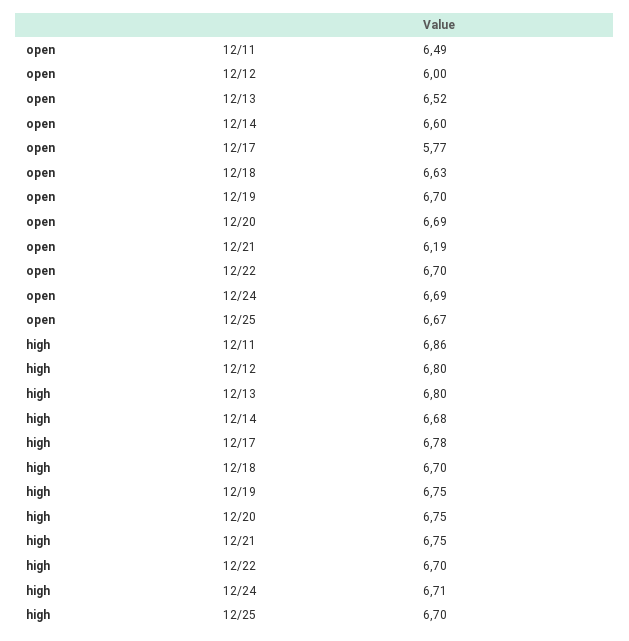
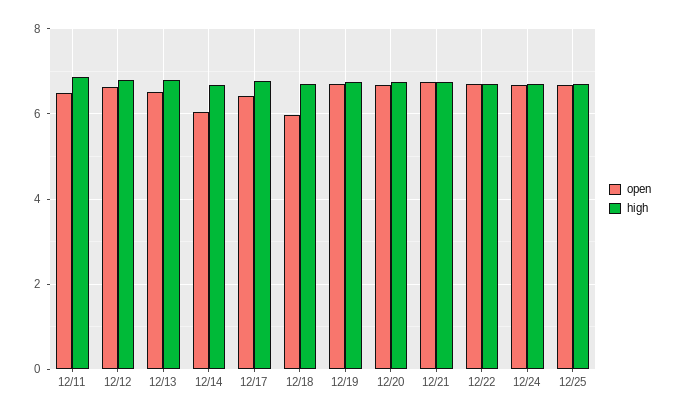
  {
    "open": {
      "12/11": 6.49,
-     "12/12": 6,
+     "12/12": 6.6,
      "12/13": 6.52,
-     "12/14": 6.6,
+     "12/14": 6,
-     "12/17": 5.77,
+     "12/17": 6.4,
-     "12/18": 6.63,
+     "12/18": 6,
      "12/19": 6.7,
      "12/20": 6.69,
-     "12/21": 6.19,
+     "12/21": 6.8,
      "12/22": 6.7,
      "12/24": 6.69,
      "12/25": 6.67
    },
    "high": {
      "12/11": 6.86,
      "12/12": 6.8,
      "12/13": 6.8,
      "12/14": 6.68,
      "12/17": 6.78,
      "12/18": 6.7,
      "12/19": 6.75,
      "12/20": 6.75,
      "12/21": 6.75,
      "12/22": 6.7,
      "12/24": 6.71,
      "12/25": 6.7
    }
  }

